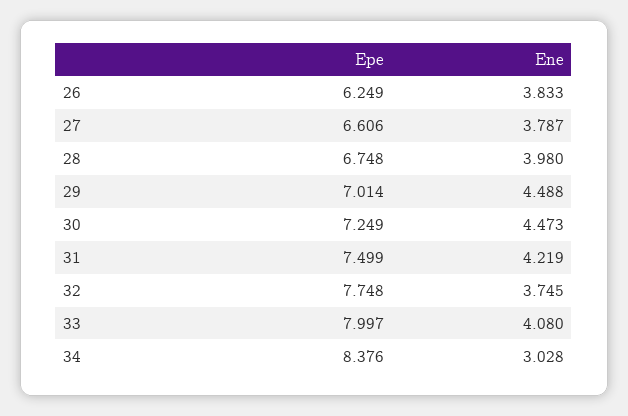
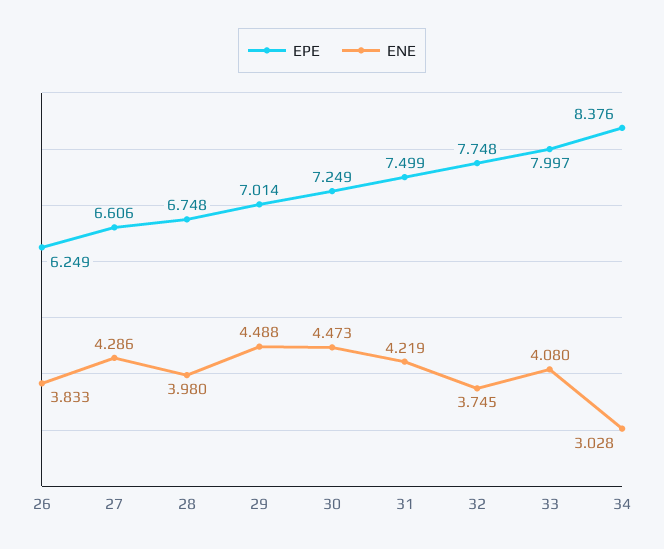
  {
    "Epe": {
      "26": 6.249,
      "27": 6.606,
      "28": 6.748,
      "29": 7.014,
      "30": 7.249,
      "31": 7.499,
      "32": 7.748,
      "33": 7.997,
      "34": 8.376
    },
    "Ene": {
      "26": 3.833,
-     "27": 3.787,
+     "27": 4.286,
      "28": 3.98,
      "29": 4.488,
      "30": 4.473,
      "31": 4.219,
      "32": 3.745,
      "33": 4.08,
      "34": 3.028
    }
  }

